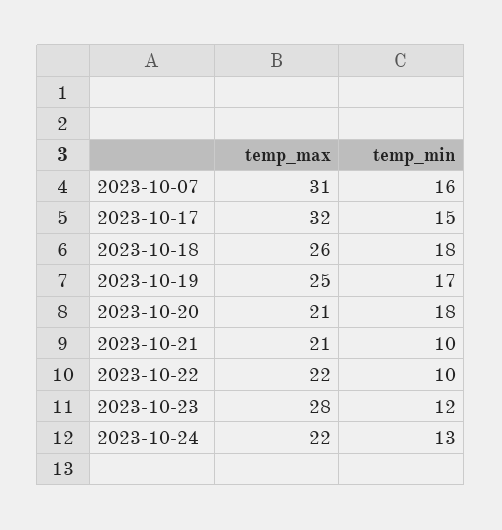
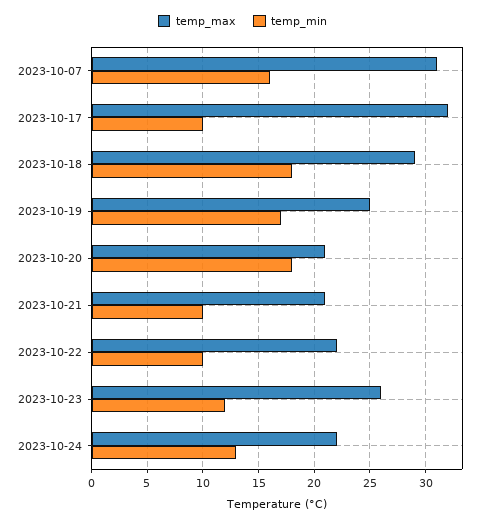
  {
    "temp_max": {
      "2023-10-07": 31,
      "2023-10-17": 32,
-     "2023-10-18": 26,
+     "2023-10-18": 29,
      "2023-10-19": 25,
      "2023-10-20": 21,
      "2023-10-21": 21,
      "2023-10-22": 22,
-     "2023-10-23": 28,
+     "2023-10-23": 26,
      "2023-10-24": 22
    },
    "temp_min": {
      "2023-10-07": 16,
-     "2023-10-17": 15,
+     "2023-10-17": 10,
      "2023-10-18": 18,
      "2023-10-19": 17,
      "2023-10-20": 18,
      "2023-10-21": 10,
      "2023-10-22": 10,
      "2023-10-23": 12,
      "2023-10-24": 13
    }
  }

